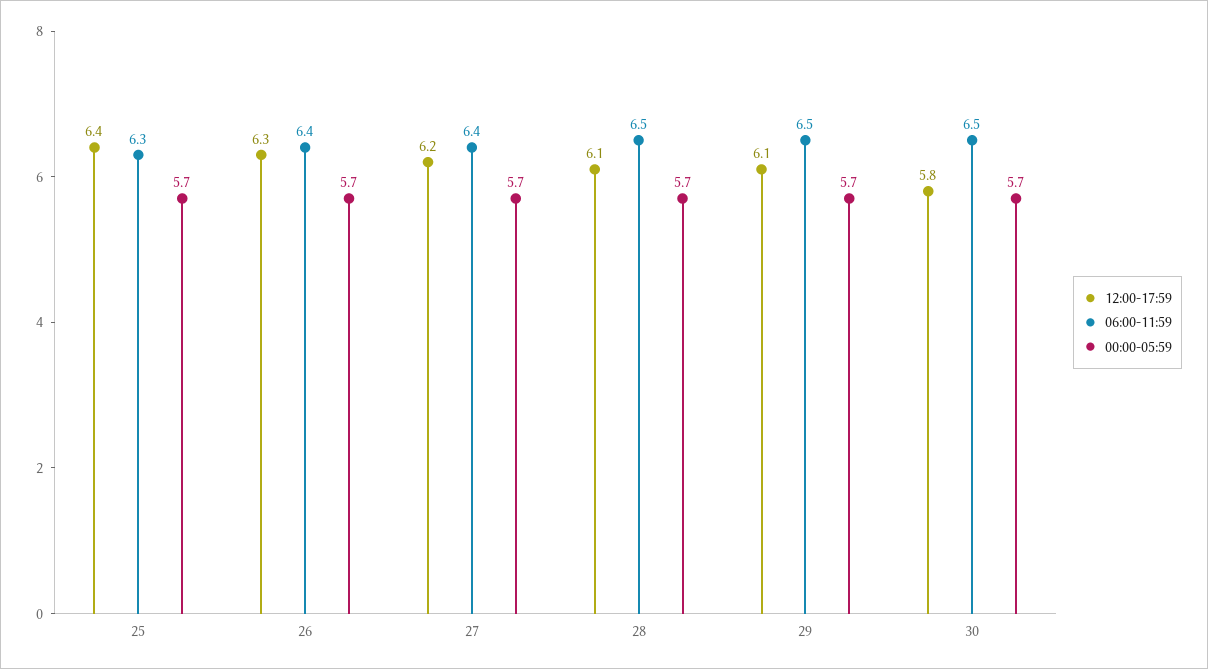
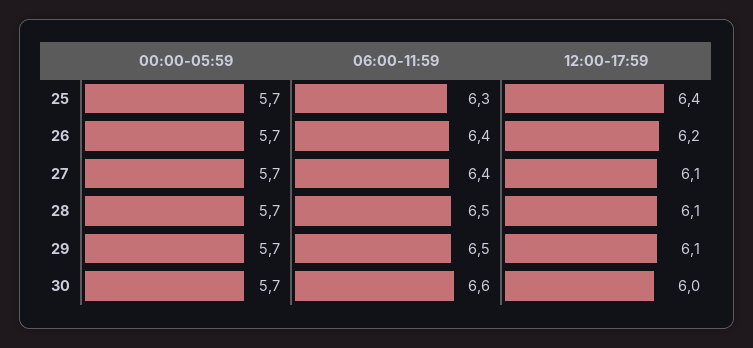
  {
    "12:00-17:59": {
      "25": 6.4,
-     "26": 6.3,
+     "26": 6.2,
-     "27": 6.2,
+     "27": 6.1,
      "28": 6.1,
      "29": 6.1,
-     "30": 5.8
+     "30": 6
    },
    "06:00-11:59": {
      "25": 6.3,
      "26": 6.4,
      "27": 6.4,
      "28": 6.5,
      "29": 6.5,
-     "30": 6.5
+     "30": 6.6
    },
    "00:00-05:59": {
      "25": 5.7,
      "26": 5.7,
      "27": 5.7,
      "28": 5.7,
      "29": 5.7,
      "30": 5.7
    }
  }

